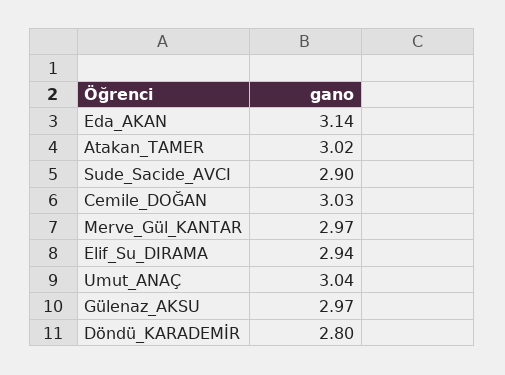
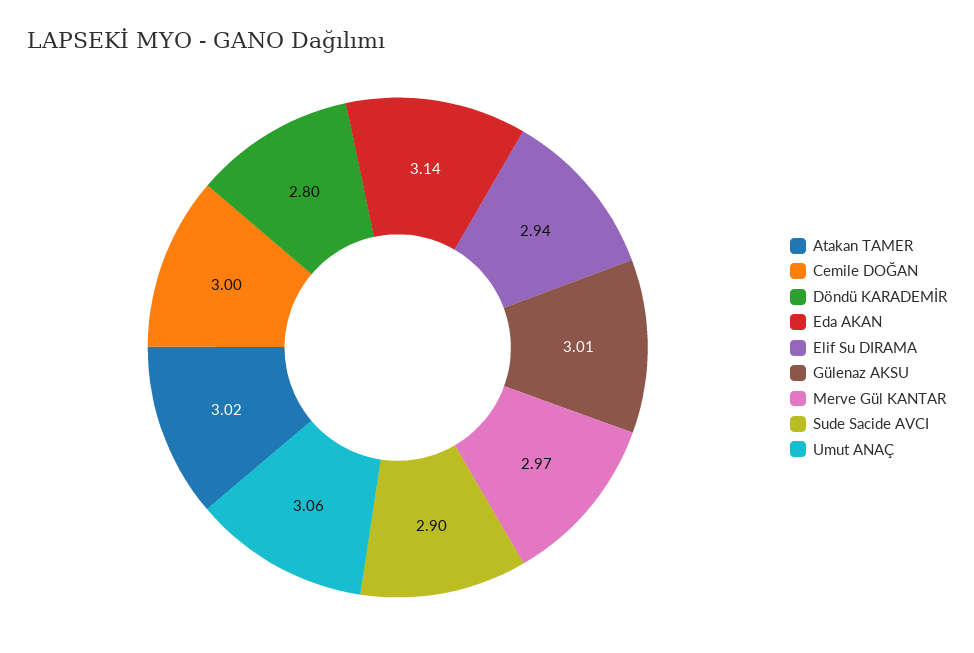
  {
    "Eda_AKAN": 3.14,
    "Atakan_TAMER": 3.02,
    "Sude_Sacide_AVCI": 2.9,
-   "Cemile_DOĞAN": 3.03,
+   "Cemile_DOĞAN": 3,
    "Merve_Gül_KANTAR": 2.97,
    "Elif_Su_DIRAMA": 2.94,
-   "Umut_ANAÇ": 3.04,
+   "Umut_ANAÇ": 3.06,
-   "Gülenaz_AKSU": 2.97,
+   "Gülenaz_AKSU": 3.01,
    "Döndü_KARADEMİR": 2.8
  }

